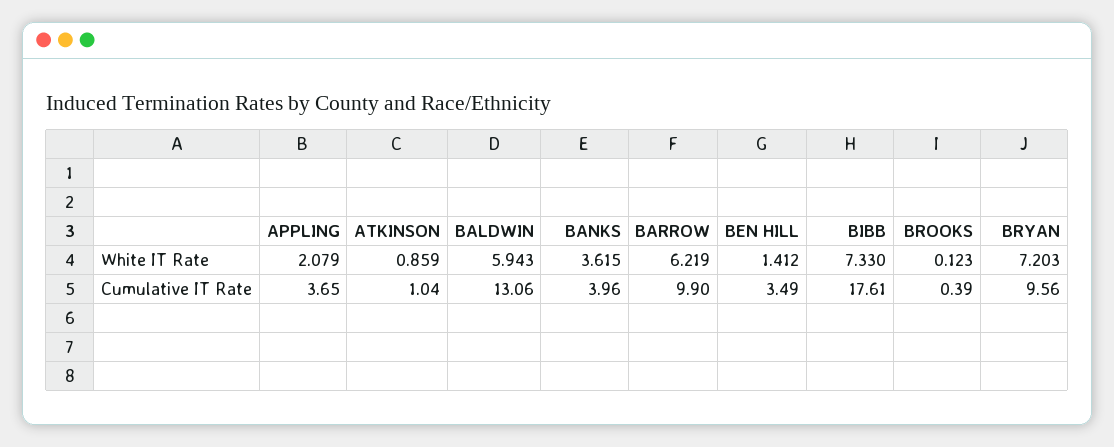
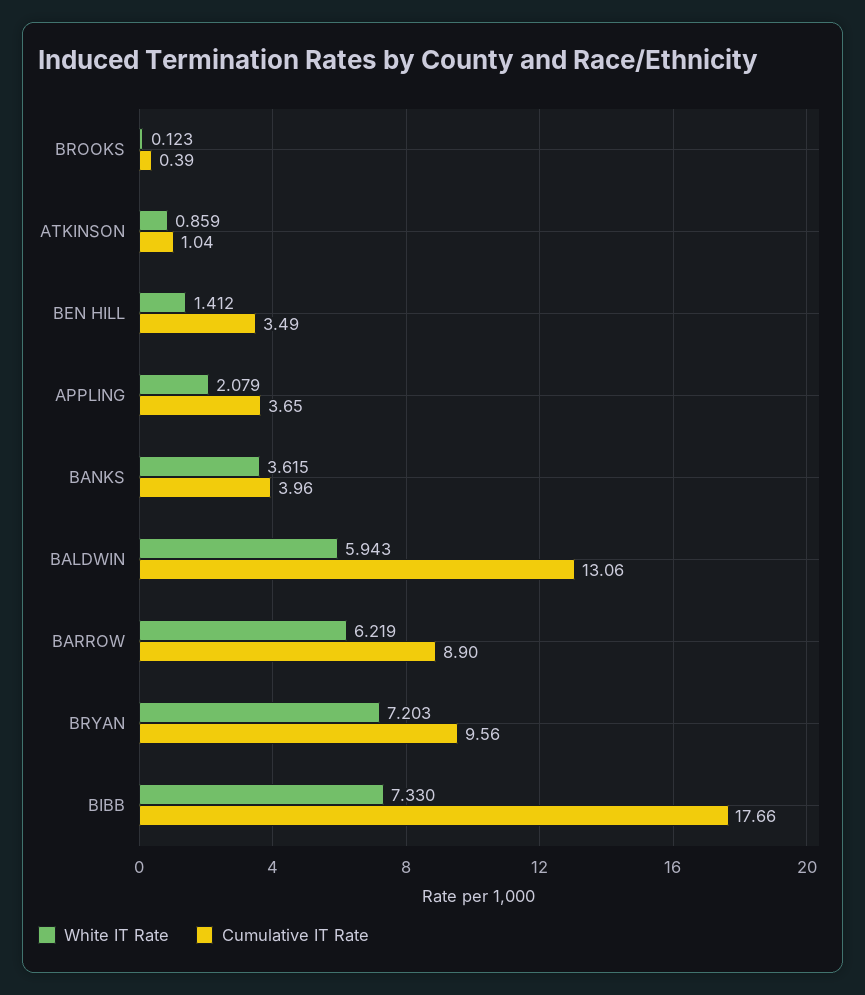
  {
    "White IT Rate": {
      "APPLING": 2.079,
      "ATKINSON": 0.859,
      "BALDWIN": 5.943,
      "BANKS": 3.615,
      "BARROW": 6.219,
      "BEN HILL": 1.412,
      "BIBB": 7.33,
      "BROOKS": 0.123,
      "BRYAN": 7.203
    },
    "Cumulative IT Rate": {
      "APPLING": 3.65,
      "ATKINSON": 1.04,
      "BALDWIN": 13.06,
      "BANKS": 3.96,
-     "BARROW": 9.9,
+     "BARROW": 8.9,
      "BEN HILL": 3.49,
-     "BIBB": 17.61,
+     "BIBB": 17.66,
      "BROOKS": 0.39,
      "BRYAN": 9.56
    }
  }

